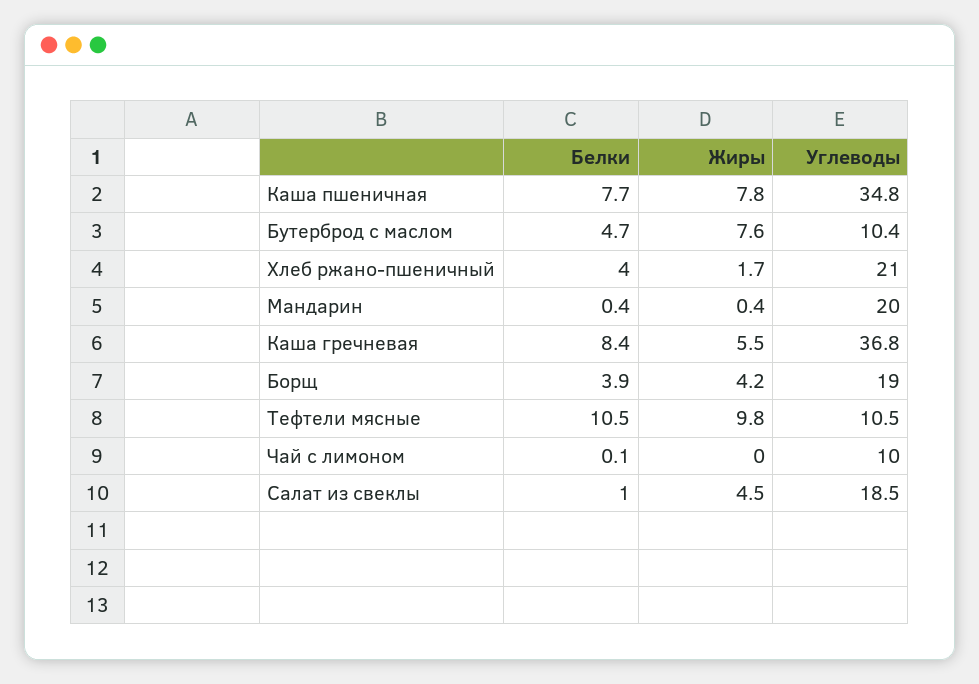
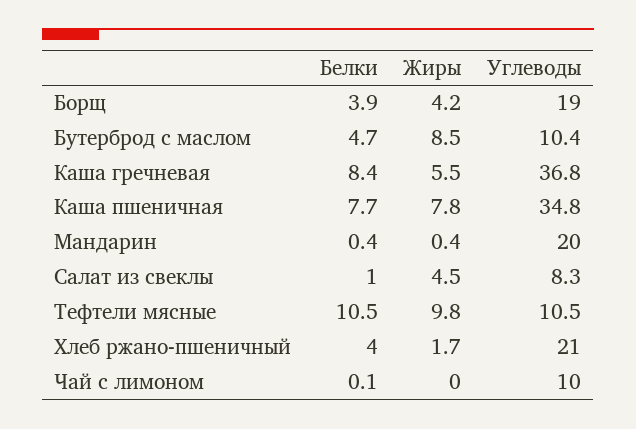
  {
    "Белки": {
      "Каша пшеничная": 7.7,
      "Бутерброд с маслом": 4.7,
      "Хлеб ржано-пшеничный": 4,
      "Мандарин": 0.4,
      "Каша гречневая": 8.4,
      "Борщ": 3.9,
      "Тефтели мясные": 10.5,
      "Чай с лимоном": 0.1,
      "Салат из свеклы": 1
    },
    "Жиры": {
      "Каша пшеничная": 7.8,
-     "Бутерброд с маслом": 7.6,
+     "Бутерброд с маслом": 8.5,
      "Хлеб ржано-пшеничный": 1.7,
      "Мандарин": 0.4,
      "Каша гречневая": 5.5,
      "Борщ": 4.2,
      "Тефтели мясные": 9.8,
      "Чай с лимоном": 0,
      "Салат из свеклы": 4.5
    },
    "Углеводы": {
      "Каша пшеничная": 34.8,
      "Бутерброд с маслом": 10.4,
      "Хлеб ржано-пшеничный": 21,
      "Мандарин": 20,
      "Каша гречневая": 36.8,
      "Борщ": 19,
      "Тефтели мясные": 10.5,
      "Чай с лимоном": 10,
-     "Салат из свеклы": 18.5
+     "Салат из свеклы": 8.3
    }
  }

